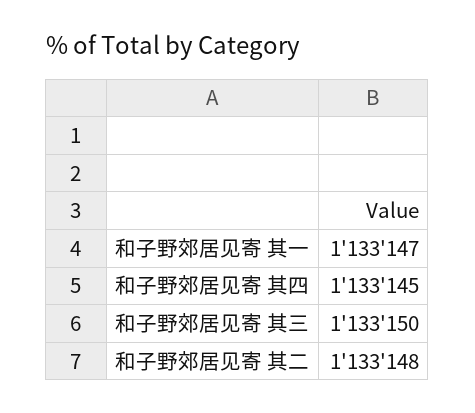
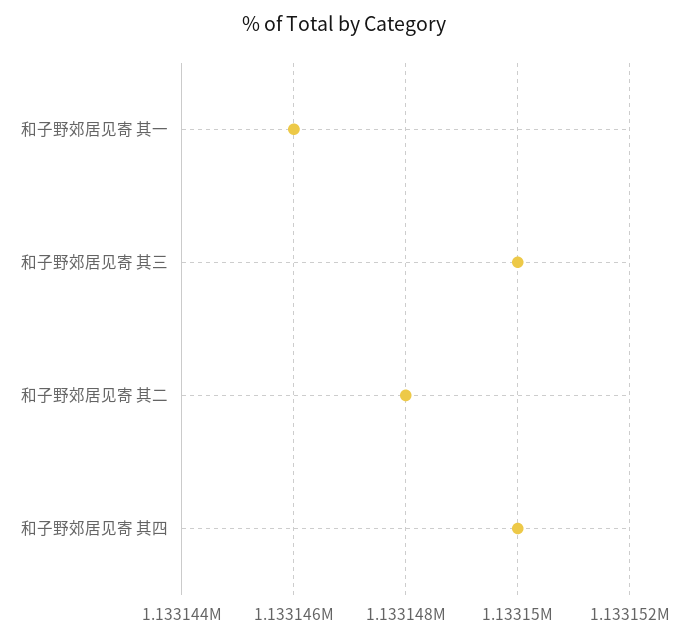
  {
-   "和子野郊居见寄 其一": 1133147,
+   "和子野郊居见寄 其一": 1133146,
-   "和子野郊居见寄 其四": 1133145,
+   "和子野郊居见寄 其四": 1133150,
    "和子野郊居见寄 其三": 1133150,
    "和子野郊居见寄 其二": 1133148
  }

